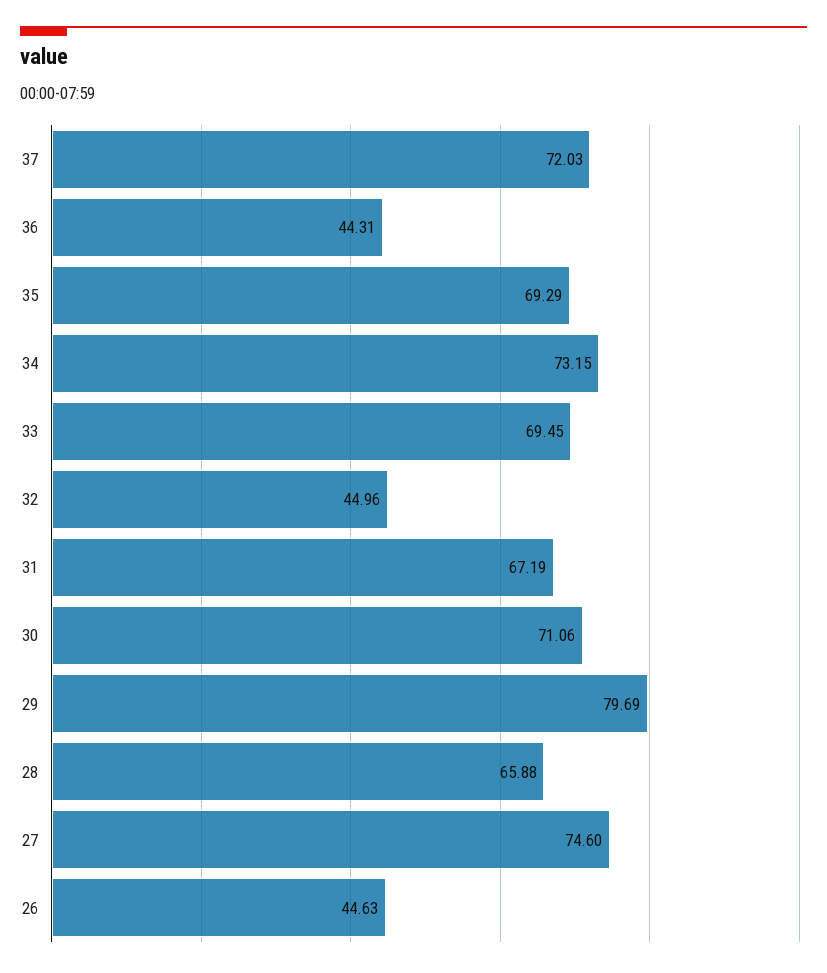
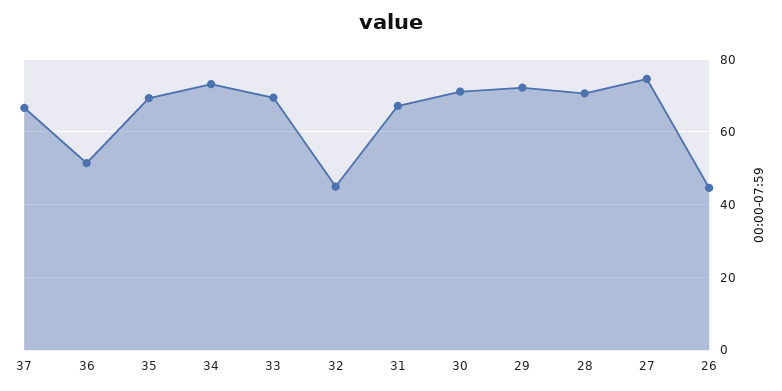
  {
-   "37": 72.03,
+   "37": 66,
-   "36": 44.31,
+   "36": 52,
    "35": 69.29,
    "34": 73.15,
    "33": 69.45,
    "32": 44.96,
    "31": 67.19,
    "30": 71.06,
-   "29": 79.69,
+   "29": 72,
-   "28": 65.88,
+   "28": 70,
    "27": 74.6,
    "26": 44.63
  }

